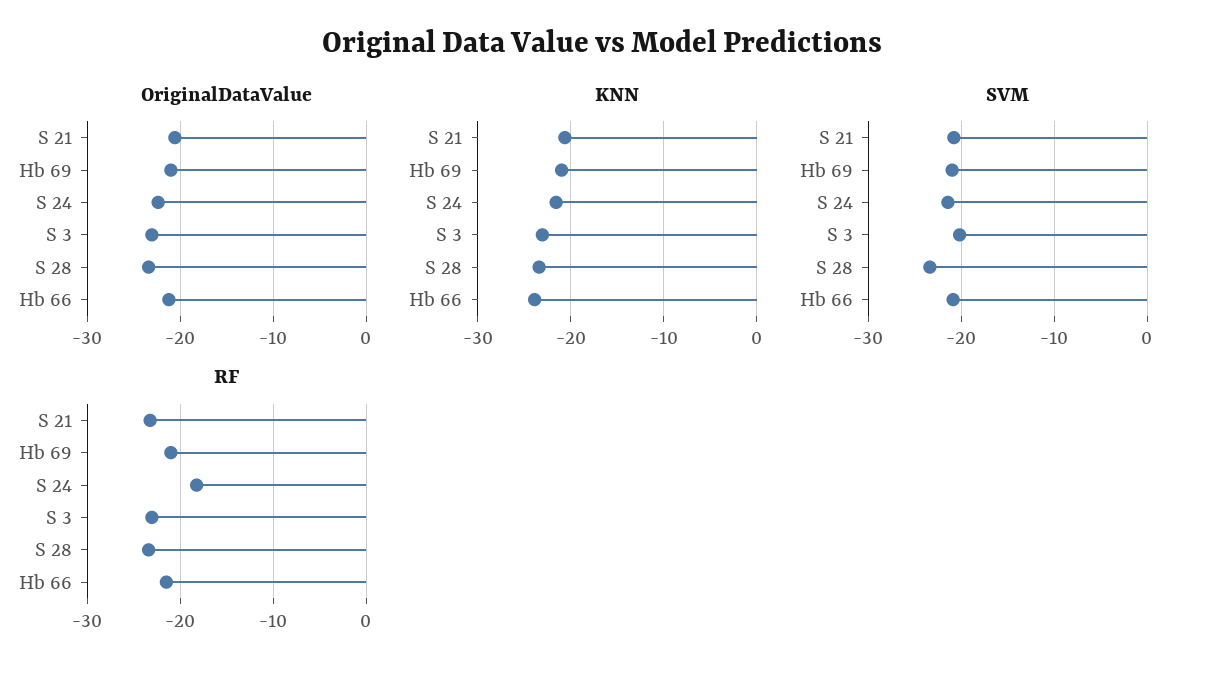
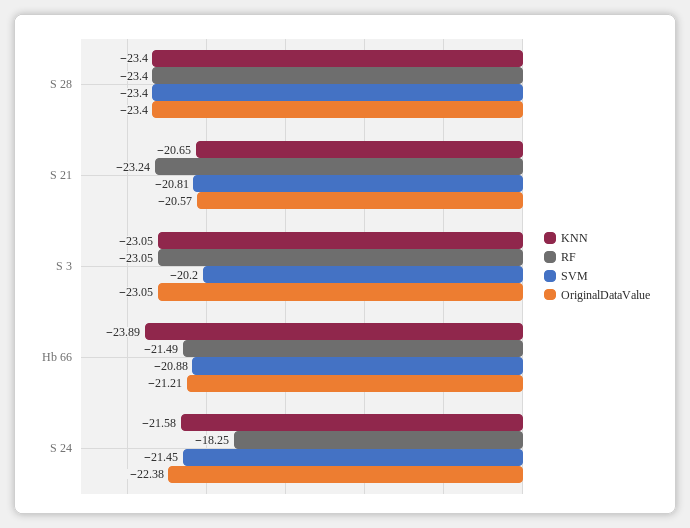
  {
    "OriginalDataValue": {
      "S 21": -20.57,
-     "Hb 69": -21,
      "S 24": -22.38,
      "S 3": -23.05,
      "S 28": -23.4,
      "Hb 66": -21.21
    },
    "KNN": {
      "S 21": -20.65,
-     "Hb 69": -21,
      "S 24": -21.58,
      "S 3": -23.05,
      "S 28": -23.4,
      "Hb 66": -23.89
    },
    "SVM": {
      "S 21": -20.81,
-     "Hb 69": -21,
      "S 24": -21.45,
      "S 3": -20.2,
      "S 28": -23.4,
      "Hb 66": -20.88
    },
    "RF": {
      "S 21": -23.24,
-     "Hb 69": -21,
      "S 24": -18.25,
      "S 3": -23.05,
      "S 28": -23.4,
      "Hb 66": -21.49
    }
  }

